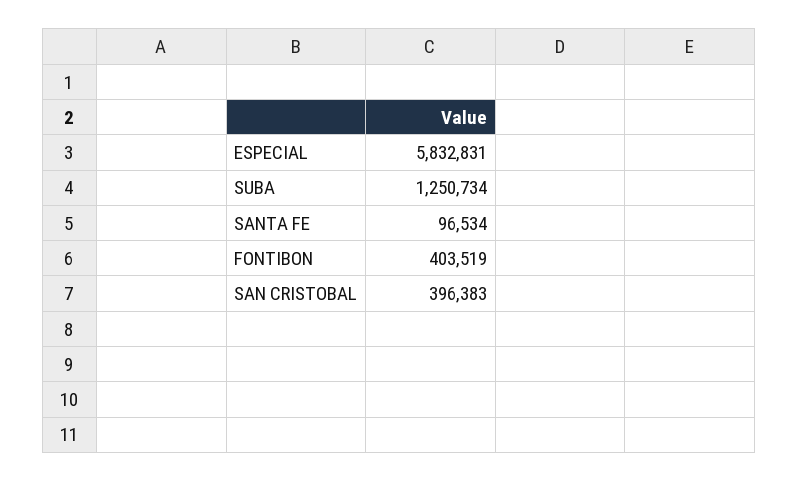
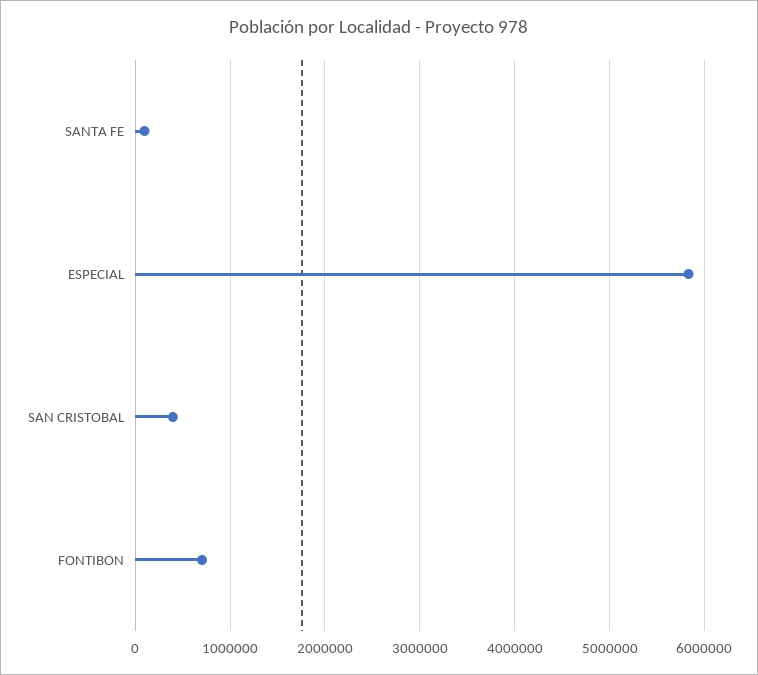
  {
    "ESPECIAL": 5832831,
-   "SUBA": 1250734,
    "SANTA FE": 96534,
-   "FONTIBON": 403519,
+   "FONTIBON": 700000,
    "SAN CRISTOBAL": 396383
  }

